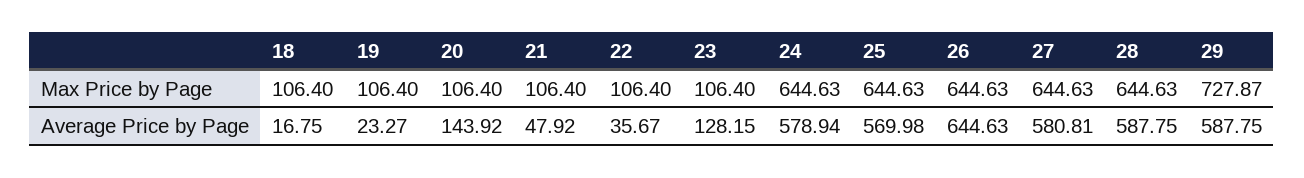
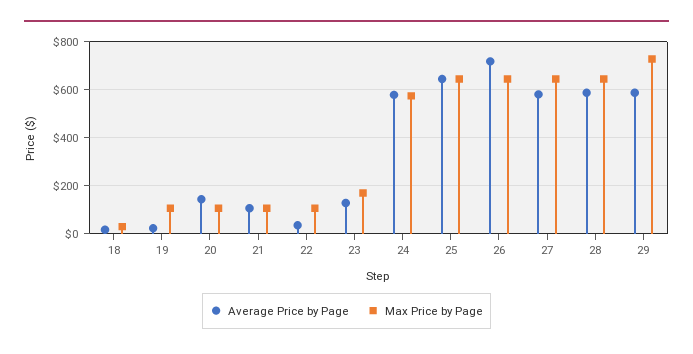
  {
    "Max Price by Page": {
-     "18": 106.4,
+     "18": 25,
      "19": 106.4,
      "20": 106.4,
      "21": 106.4,
      "22": 106.4,
-     "23": 106.4,
+     "23": 175,
-     "24": 644.63,
+     "24": 575,
      "25": 644.63,
      "26": 644.63,
      "27": 644.63,
      "28": 644.63,
      "29": 727.87
    },
    "Average Price by Page": {
      "18": 16.75,
      "19": 23.27,
      "20": 143.92,
-     "21": 47.92,
+     "21": 100,
      "22": 35.67,
      "23": 128.15,
      "24": 578.94,
-     "25": 569.98,
+     "25": 650,
-     "26": 644.63,
+     "26": 725,
      "27": 580.81,
      "28": 587.75,
      "29": 587.75
    }
  }

